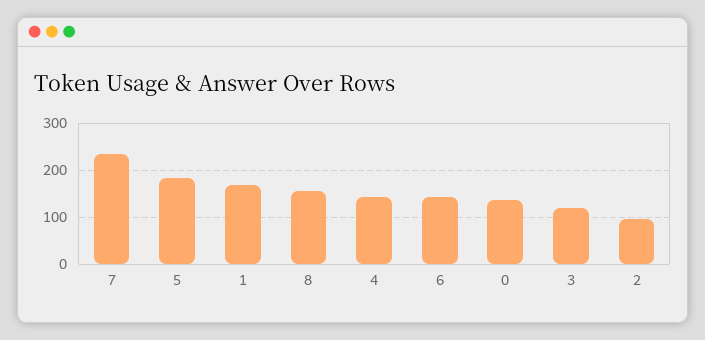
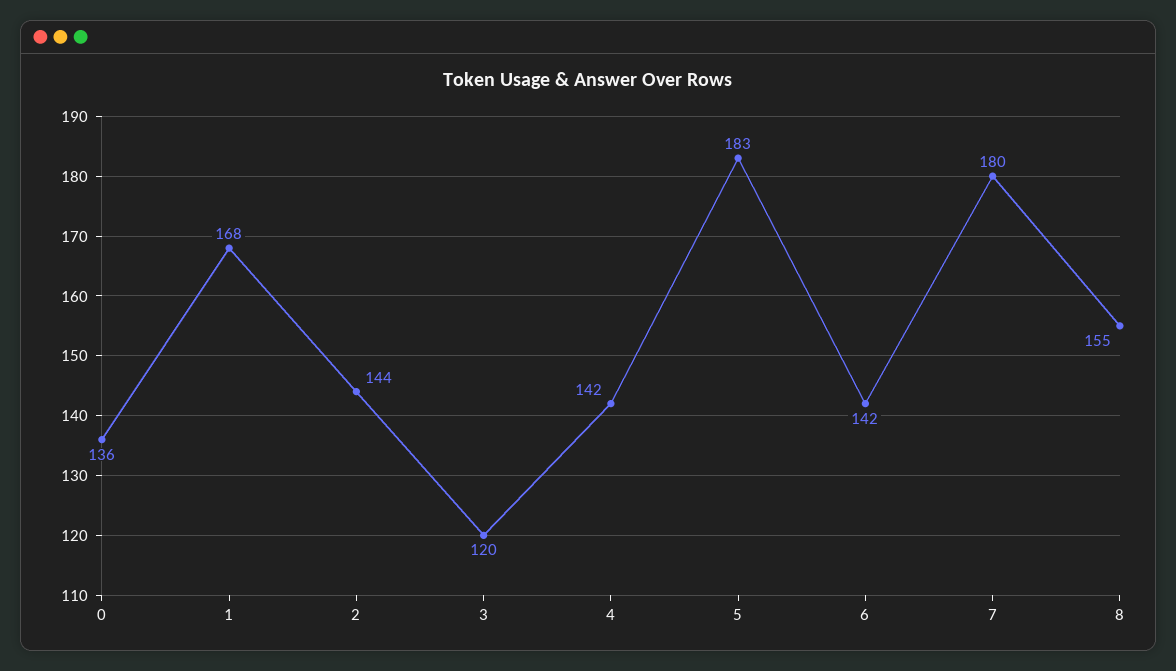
  {
-   "7": 240,
+   "7": 180,
    "5": 183,
    "1": 168,
    "8": 155,
    "4": 142,
    "6": 142,
    "0": 136,
    "3": 120,
-   "2": 100
+   "2": 144
  }

